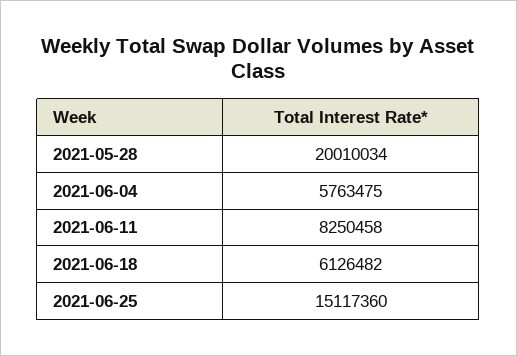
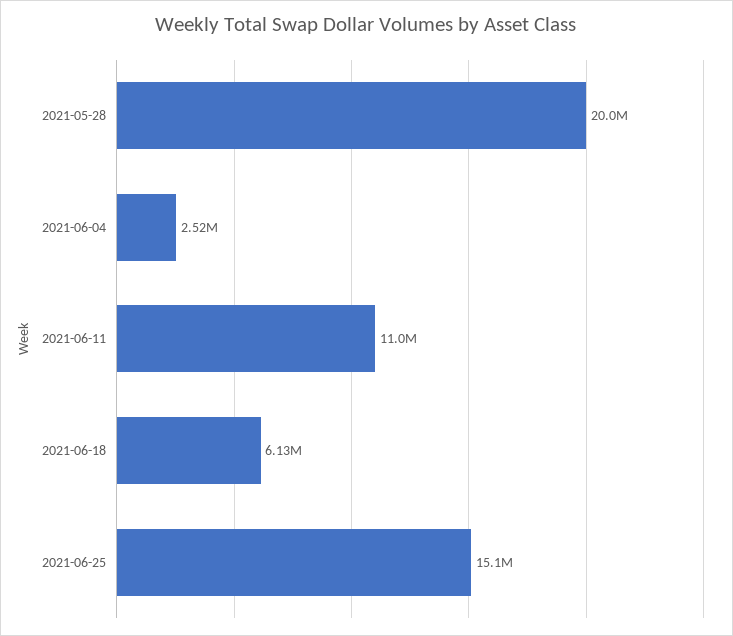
  {
    "2021-05-28": 20010034,
-   "2021-06-04": 5763475,
+   "2021-06-04": 2520000,
-   "2021-06-11": 8250458,
+   "2021-06-11": 11000000,
    "2021-06-18": 6126482,
    "2021-06-25": 15117360
  }

